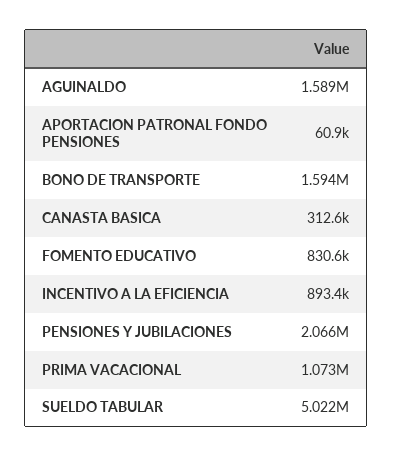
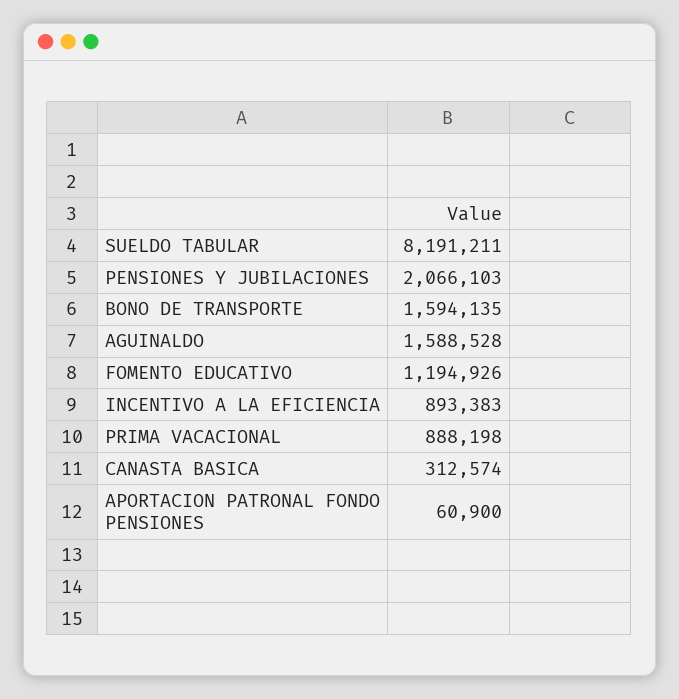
  {
    "AGUINALDO": 1588528,
    "APORTACION PATRONAL FONDO PENSIONES": 60900,
    "BONO DE TRANSPORTE": 1594135,
    "CANASTA BASICA": 312574,
-   "FOMENTO EDUCATIVO": 830600,
+   "FOMENTO EDUCATIVO": 1194926,
    "INCENTIVO A LA EFICIENCIA": 893383,
    "PENSIONES Y JUBILACIONES": 2066103,
-   "PRIMA VACACIONAL": 1073000,
+   "PRIMA VACACIONAL": 888198,
-   "SUELDO TABULAR": 5022000
+   "SUELDO TABULAR": 8191211
  }

